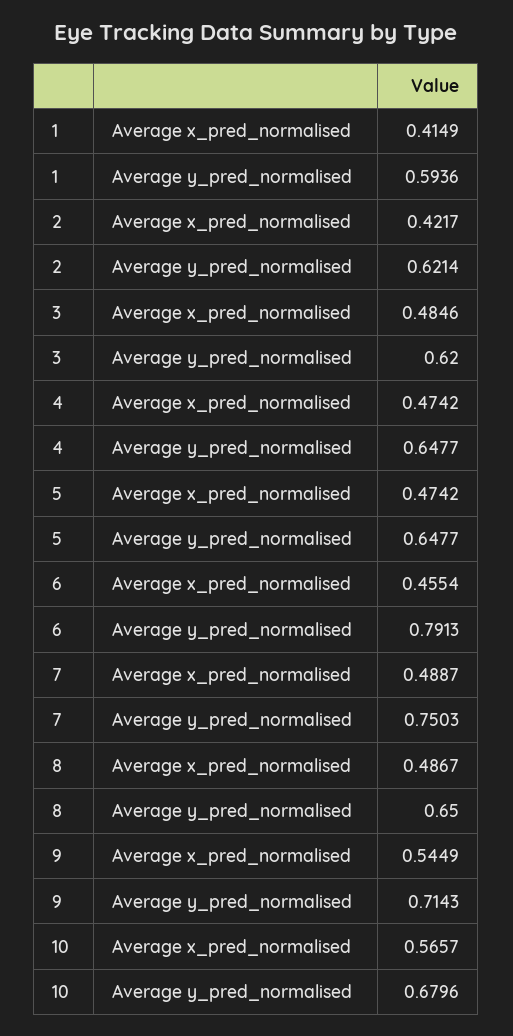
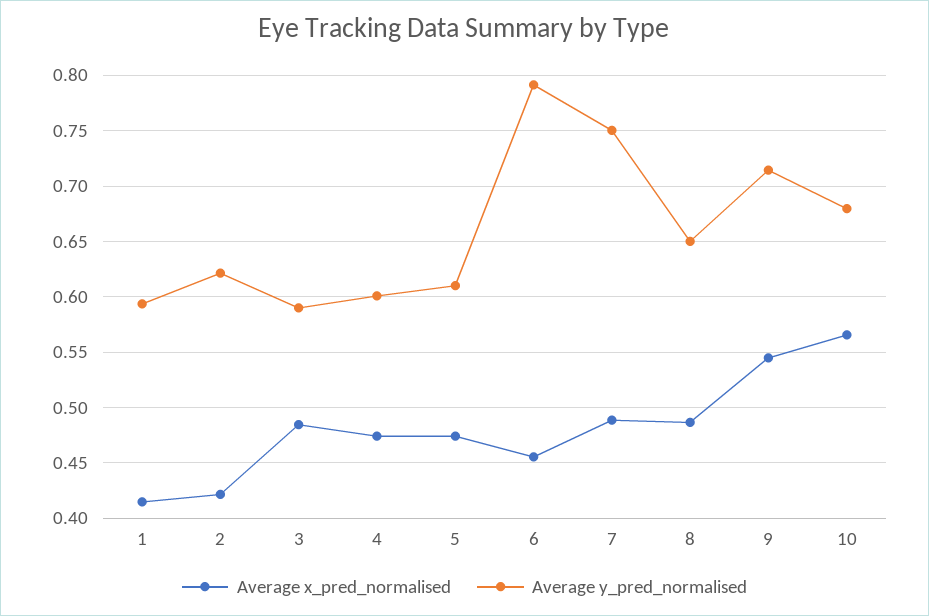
  {
    "Average x_pred_normalised": {
      "1": 0.4149,
      "2": 0.4217,
      "3": 0.4846,
      "4": 0.4742,
      "5": 0.4742,
      "6": 0.4554,
      "7": 0.4887,
      "8": 0.4867,
      "9": 0.5449,
      "10": 0.5657
    },
    "Average y_pred_normalised": {
      "1": 0.5936,
      "2": 0.6214,
-     "3": 0.62,
+     "3": 0.59,
-     "4": 0.6477,
+     "4": 0.6,
-     "5": 0.6477,
+     "5": 0.61,
      "6": 0.7913,
      "7": 0.7503,
      "8": 0.65,
      "9": 0.7143,
      "10": 0.6796
    }
  }

